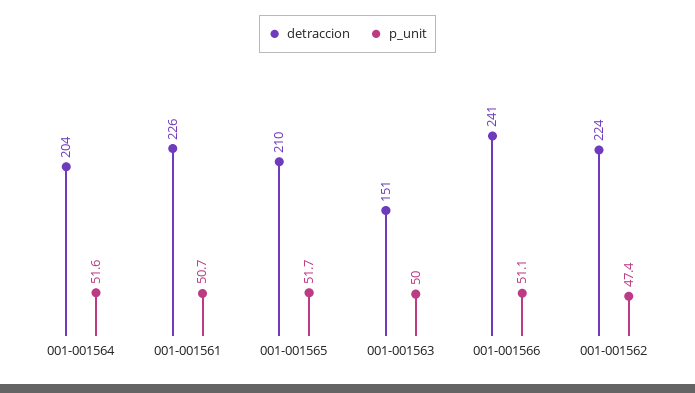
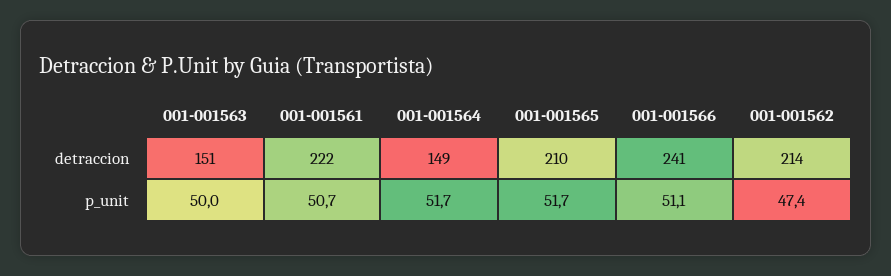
  {
    "detraccion": {
-     "001-001564": 204,
+     "001-001564": 149,
-     "001-001561": 226,
+     "001-001561": 222,
      "001-001565": 210,
      "001-001563": 151,
      "001-001566": 241,
-     "001-001562": 224
+     "001-001562": 214
    },
    "p_unit": {
-     "001-001564": 51.6,
+     "001-001564": 51.7,
      "001-001561": 50.7,
      "001-001565": 51.7,
      "001-001563": 50,
      "001-001566": 51.1,
      "001-001562": 47.4
    }
  }

